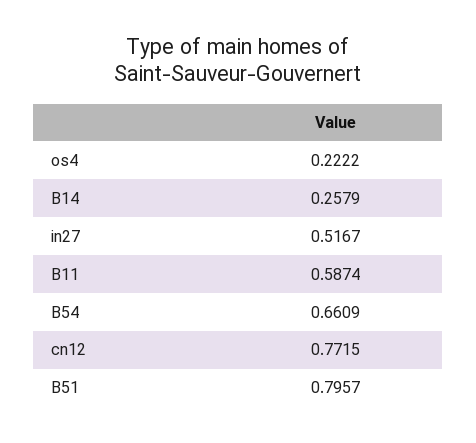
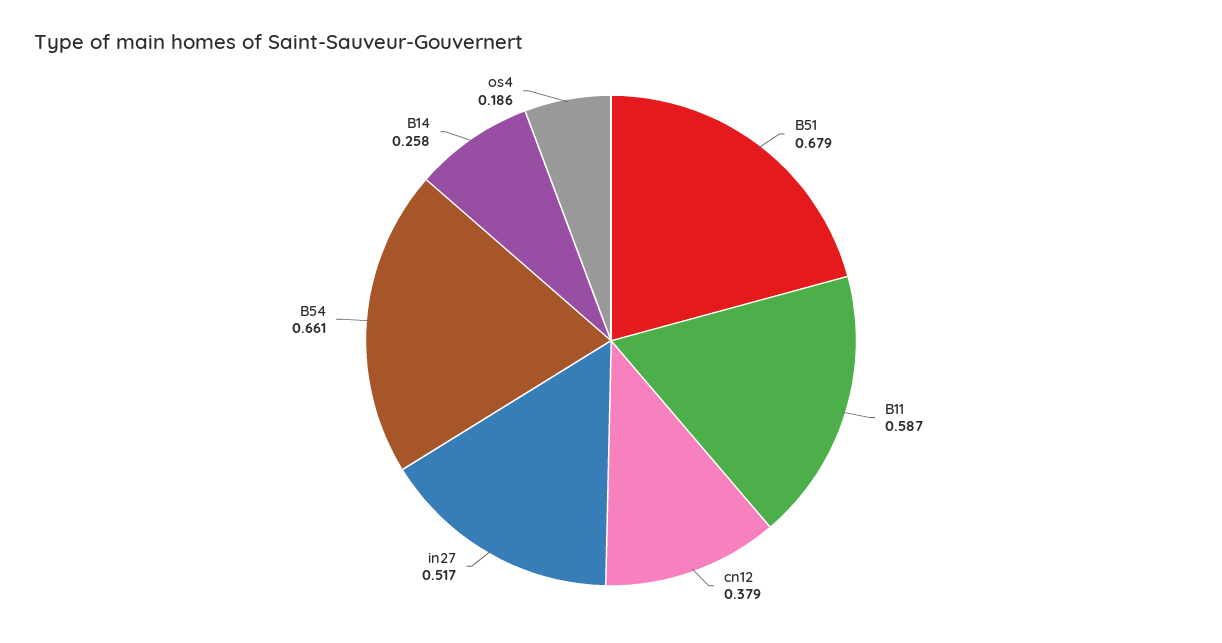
  {
-   "os4": 0.2222,
+   "os4": 0.186,
    "B14": 0.2579,
    "in27": 0.5167,
    "B11": 0.5874,
    "B54": 0.6609,
-   "cn12": 0.7715,
+   "cn12": 0.379,
-   "B51": 0.7957
+   "B51": 0.679
  }

